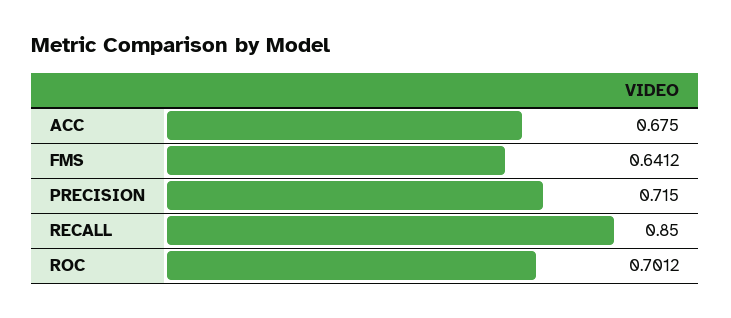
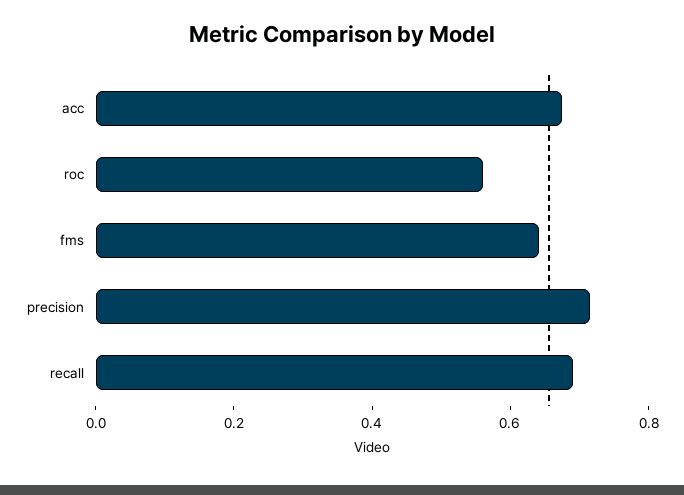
  {
    "ACC": 0.675,
    "FMS": 0.6412,
    "PRECISION": 0.715,
-   "RECALL": 0.85,
+   "RECALL": 0.7,
-   "ROC": 0.7012
+   "ROC": 0.55
  }

